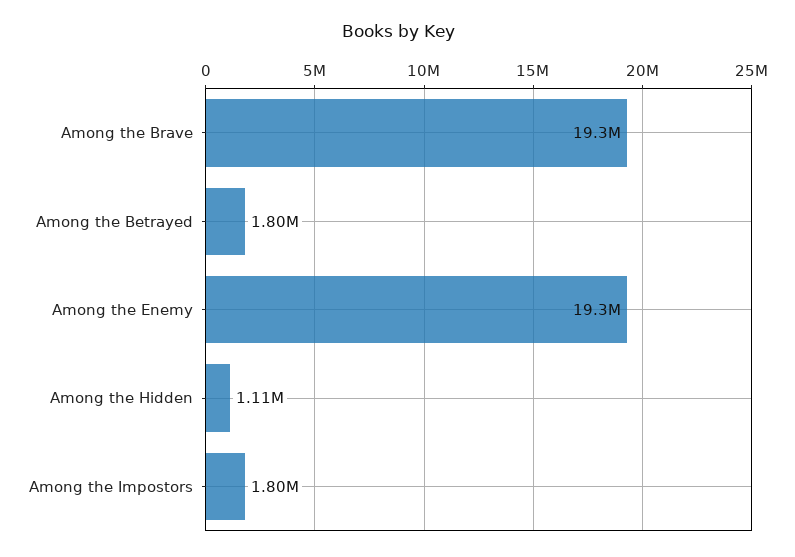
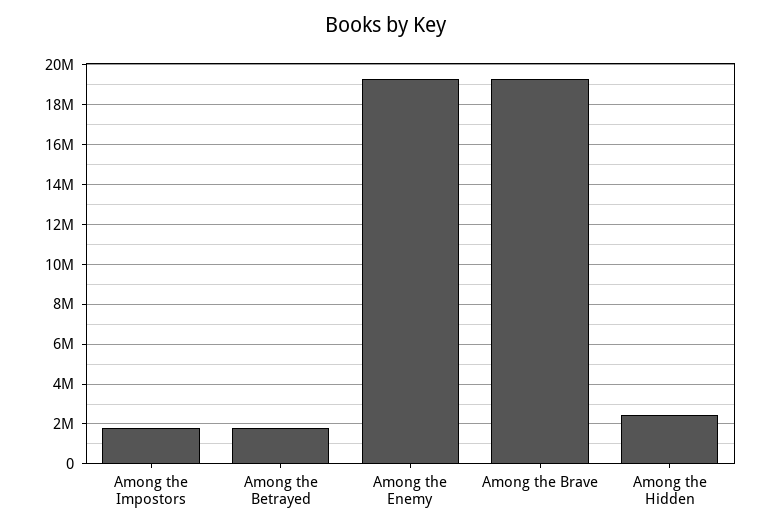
  {
    "Among the Brave": 19300000,
    "Among the Betrayed": 1800000,
    "Among the Enemy": 19300000,
-   "Among the Hidden": 1110000,
+   "Among the Hidden": 2500000,
    "Among the Impostors": 1800000
  }

